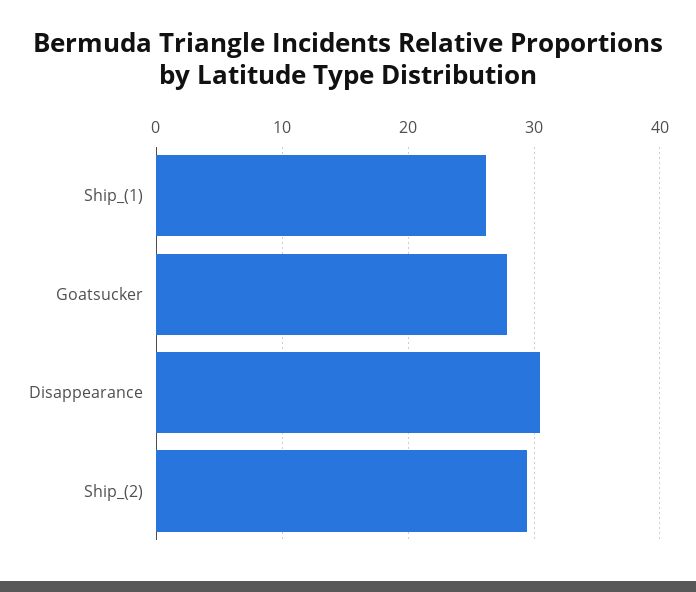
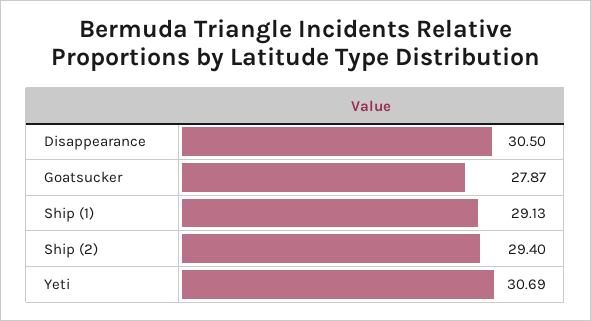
  {
-   "Ship_(1)": 26,
+   "Ship_(1)": 29.13,
    "Goatsucker": 27.87,
    "Disappearance": 30.5,
-   "Ship_(2)": 29.4
+   "Ship_(2)": 29.4,
+   "Yeti": 30.69
  }

